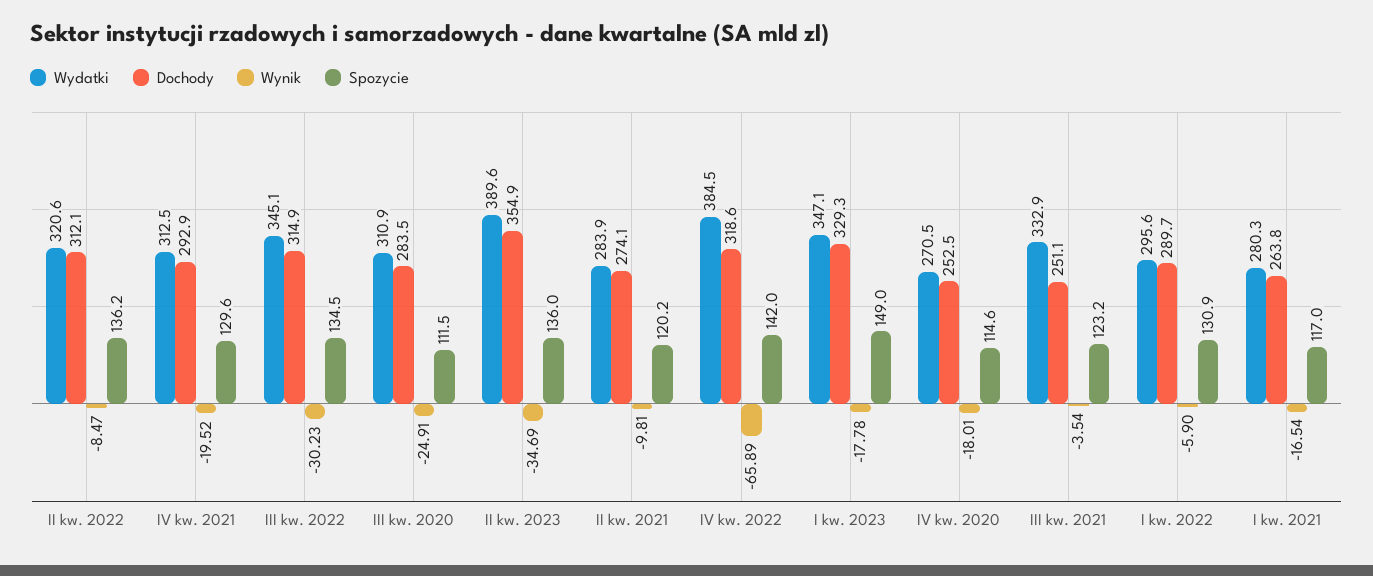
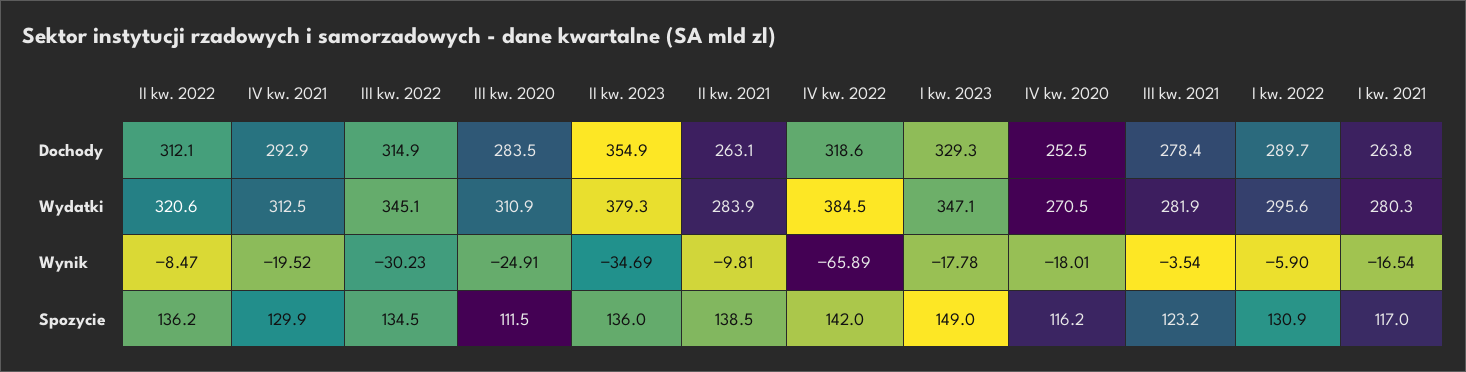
  {
    "Wydatki": {
      "II kw. 2022": 320.6,
      "IV kw. 2021": 312.5,
      "III kw. 2022": 345.1,
      "III kw. 2020": 310.9,
-     "II kw. 2023": 389.6,
+     "II kw. 2023": 379.3,
      "II kw. 2021": 283.9,
      "IV kw. 2022": 384.5,
      "I kw. 2023": 347.1,
      "IV kw. 2020": 270.5,
-     "III kw. 2021": 332.9,
+     "III kw. 2021": 281.9,
      "I kw. 2022": 295.6,
      "I kw. 2021": 280.3
    },
    "Dochody": {
      "II kw. 2022": 312.1,
      "IV kw. 2021": 292.9,
      "III kw. 2022": 314.9,
      "III kw. 2020": 283.5,
      "II kw. 2023": 354.9,
-     "II kw. 2021": 274.1,
+     "II kw. 2021": 263.1,
      "IV kw. 2022": 318.6,
      "I kw. 2023": 329.3,
      "IV kw. 2020": 252.5,
-     "III kw. 2021": 251.1,
+     "III kw. 2021": 278.4,
      "I kw. 2022": 289.7,
      "I kw. 2021": 263.8
    },
    "Wynik": {
      "II kw. 2022": -8.47,
      "IV kw. 2021": -19.52,
      "III kw. 2022": -30.23,
      "III kw. 2020": -24.91,
      "II kw. 2023": -34.69,
      "II kw. 2021": -9.81,
      "IV kw. 2022": -65.89,
      "I kw. 2023": -17.78,
      "IV kw. 2020": -18.01,
      "III kw. 2021": -3.54,
      "I kw. 2022": -5.9,
      "I kw. 2021": -16.54
    },
    "Spozycie": {
      "II kw. 2022": 136.2,
-     "IV kw. 2021": 129.6,
+     "IV kw. 2021": 129.9,
      "III kw. 2022": 134.5,
      "III kw. 2020": 111.5,
      "II kw. 2023": 136,
-     "II kw. 2021": 120.2,
+     "II kw. 2021": 138.5,
      "IV kw. 2022": 142,
      "I kw. 2023": 149,
-     "IV kw. 2020": 114.6,
+     "IV kw. 2020": 116.2,
      "III kw. 2021": 123.2,
      "I kw. 2022": 130.9,
      "I kw. 2021": 117
    }
  }

